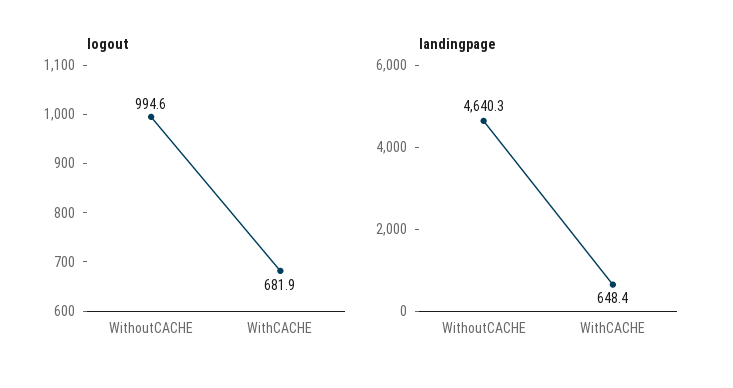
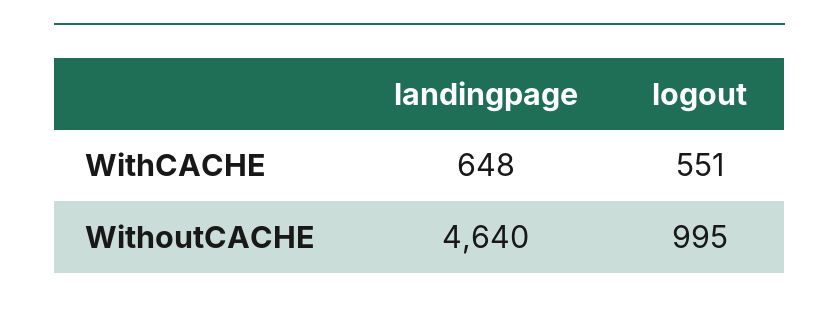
  {
    "logout": {
      "WithoutCACHE": 994.6,
-     "WithCACHE": 681.9
+     "WithCACHE": 551
    },
    "landingpage": {
      "WithoutCACHE": 4640.3,
      "WithCACHE": 648.4
    }
  }

